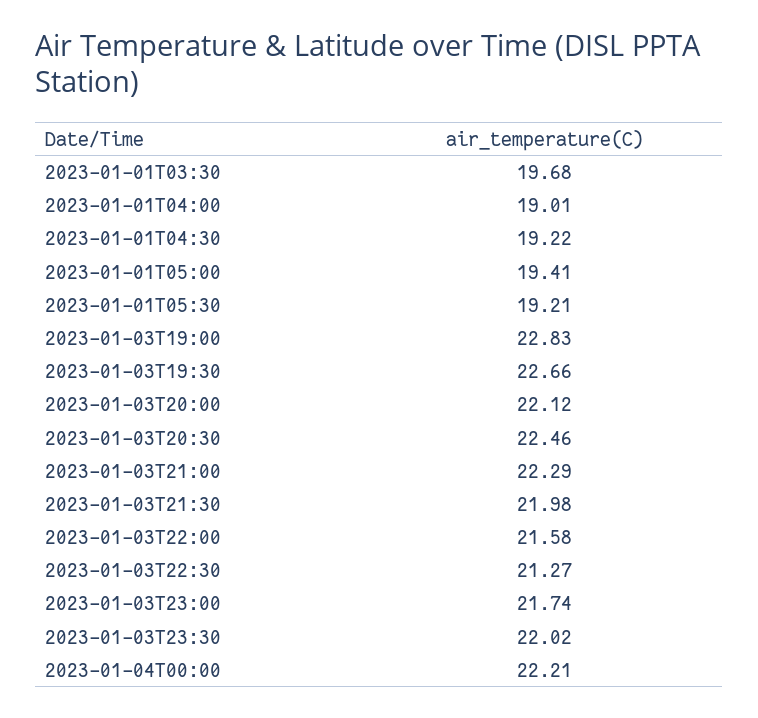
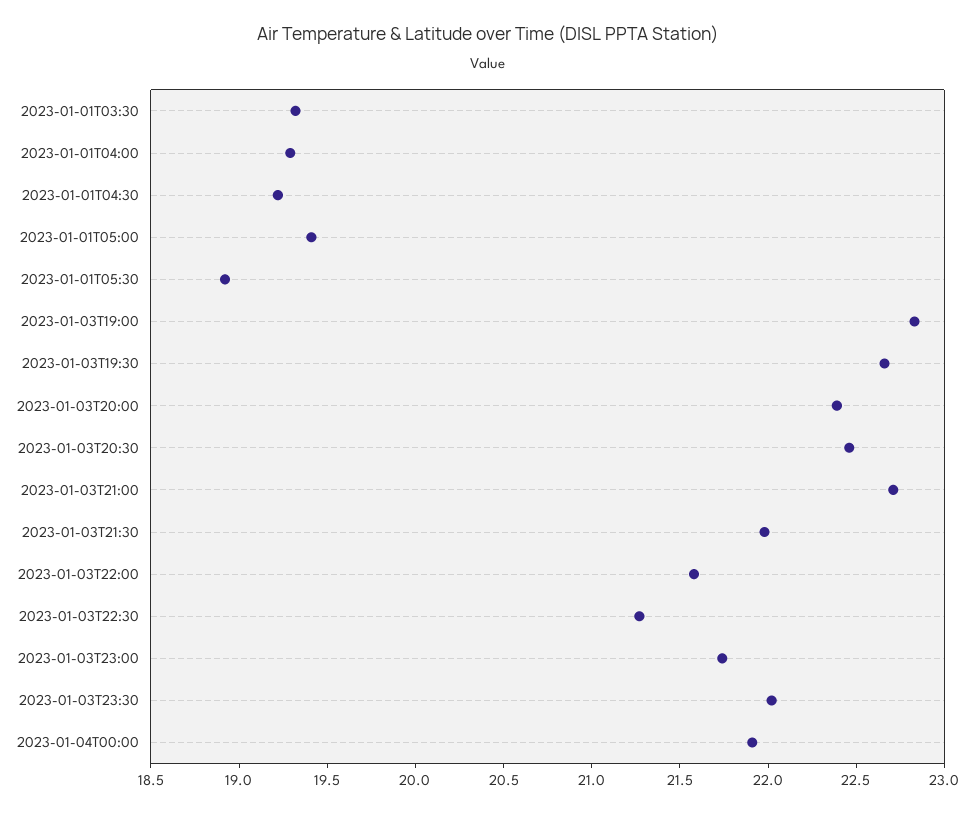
  {
-   "2023-01-01T03:30": 19.68,
+   "2023-01-01T03:30": 19.3,
-   "2023-01-01T04:00": 19.01,
+   "2023-01-01T04:00": 19.3,
    "2023-01-01T04:30": 19.22,
    "2023-01-01T05:00": 19.41,
-   "2023-01-01T05:30": 19.21,
+   "2023-01-01T05:30": 18.9,
    "2023-01-03T19:00": 22.83,
    "2023-01-03T19:30": 22.66,
-   "2023-01-03T20:00": 22.12,
+   "2023-01-03T20:00": 22.4,
    "2023-01-03T20:30": 22.46,
-   "2023-01-03T21:00": 22.29,
+   "2023-01-03T21:00": 22.7,
    "2023-01-03T21:30": 21.98,
    "2023-01-03T22:00": 21.58,
    "2023-01-03T22:30": 21.27,
    "2023-01-03T23:00": 21.74,
    "2023-01-03T23:30": 22.02,
-   "2023-01-04T00:00": 22.21
+   "2023-01-04T00:00": 21.9
  }

